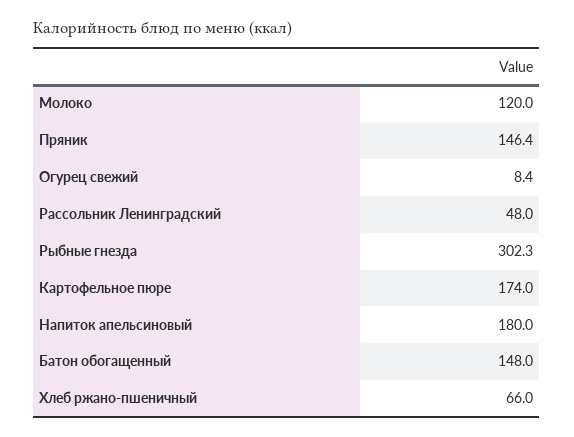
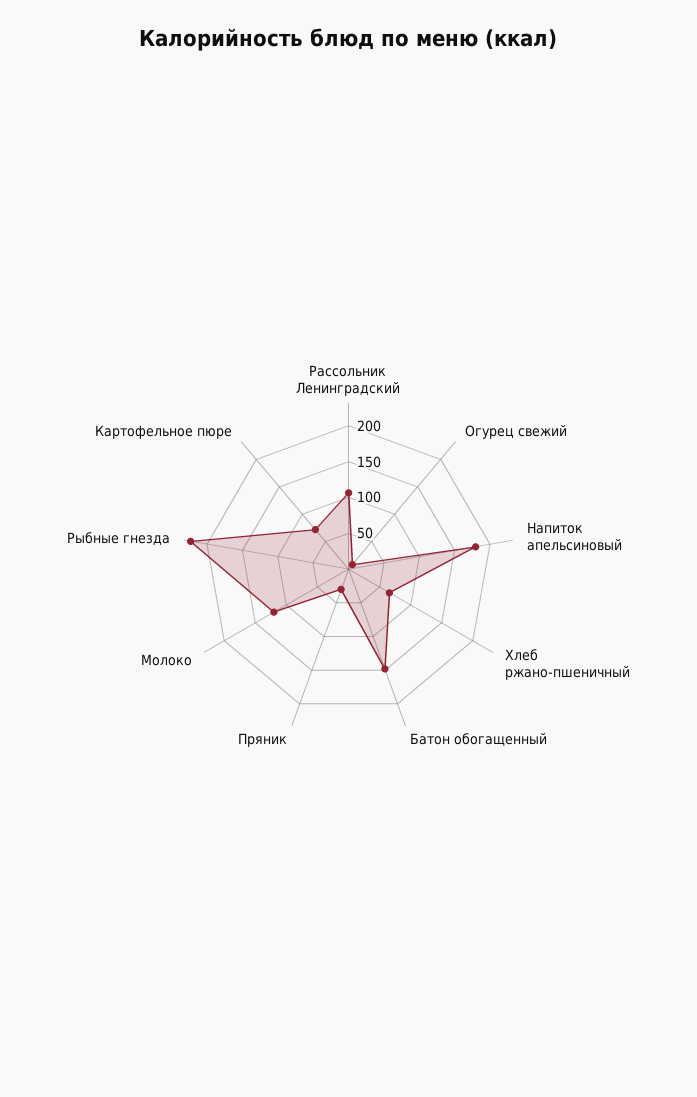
  {
    "Молоко": 120,
-   "Пряник": 146.4,
+   "Пряник": 25,
    "Огурец свежий": 8.4,
-   "Рассольник Ленинградский": 48,
+   "Рассольник Ленинградский": 100,
-   "Рыбные гнезда": 302.3,
+   "Рыбные гнезда": 225,
-   "Картофельное пюре": 174,
+   "Картофельное пюре": 75,
    "Напиток апельсиновый": 180,
    "Батон обогащенный": 148,
    "Хлеб ржано-пшеничный": 66
  }

